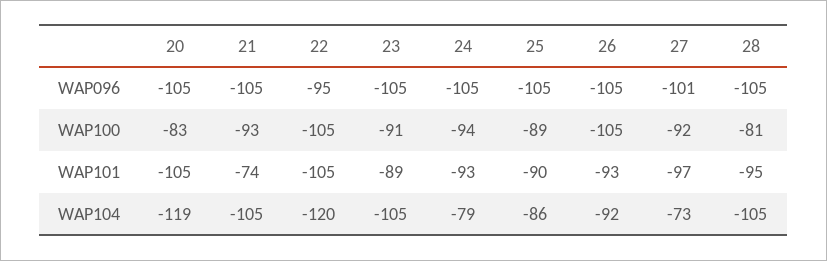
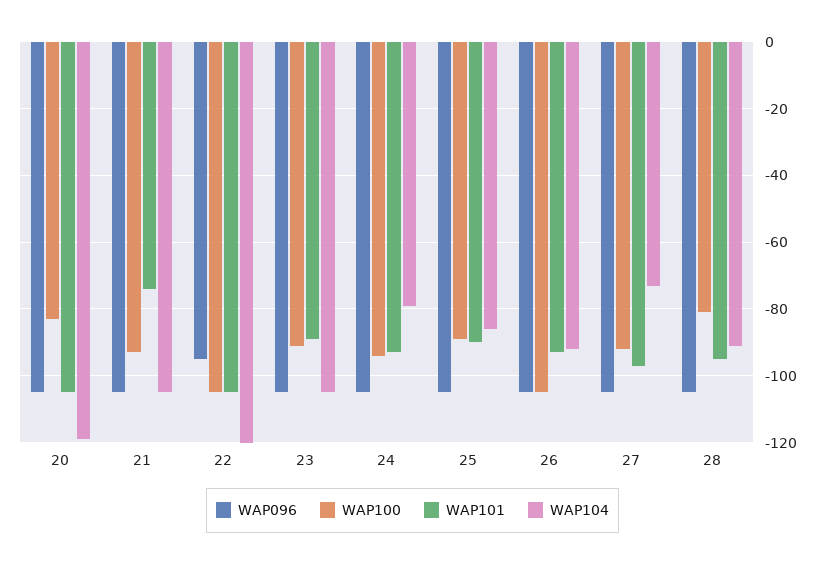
  {
    "WAP096": {
      "20": -105,
      "21": -105,
      "22": -95,
      "23": -105,
      "24": -105,
      "25": -105,
      "26": -105,
-     "27": -101,
+     "27": -105,
      "28": -105
    },
    "WAP100": {
      "20": -83,
      "21": -93,
      "22": -105,
      "23": -91,
      "24": -94,
      "25": -89,
      "26": -105,
      "27": -92,
      "28": -81
    },
    "WAP101": {
      "20": -105,
      "21": -74,
      "22": -105,
      "23": -89,
      "24": -93,
      "25": -90,
      "26": -93,
      "27": -97,
      "28": -95
    },
    "WAP104": {
      "20": -119,
      "21": -105,
      "22": -120,
      "23": -105,
      "24": -79,
      "25": -86,
      "26": -92,
      "27": -73,
-     "28": -105
+     "28": -90
    }
  }

